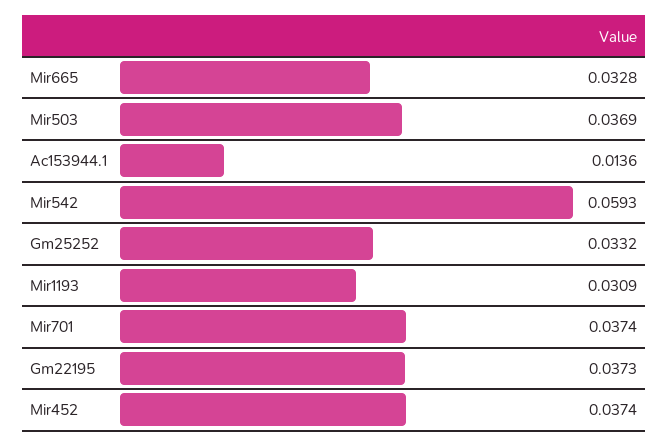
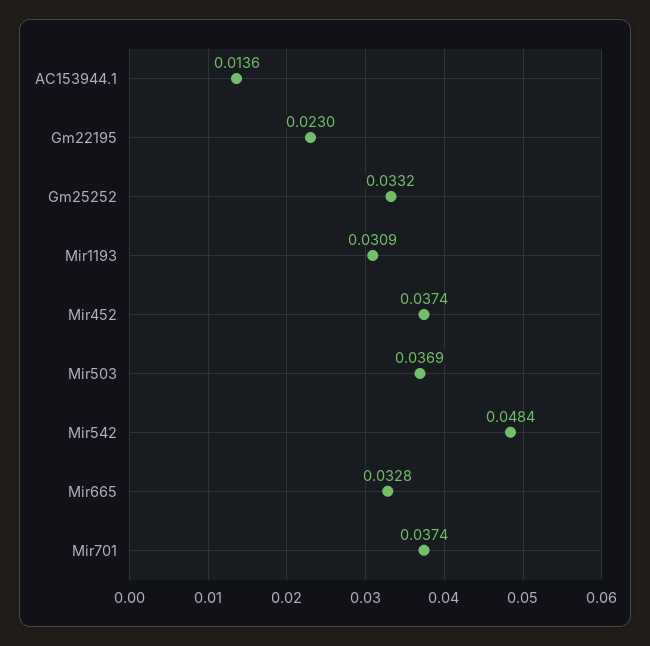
  {
    "Mir665": 0.0328,
    "Mir503": 0.0369,
    "Ac153944.1": 0.0136,
-   "Mir542": 0.0593,
+   "Mir542": 0.0484,
    "Gm25252": 0.0332,
    "Mir1193": 0.0309,
    "Mir701": 0.0374,
-   "Gm22195": 0.0373,
+   "Gm22195": 0.023,
    "Mir452": 0.0374
  }

